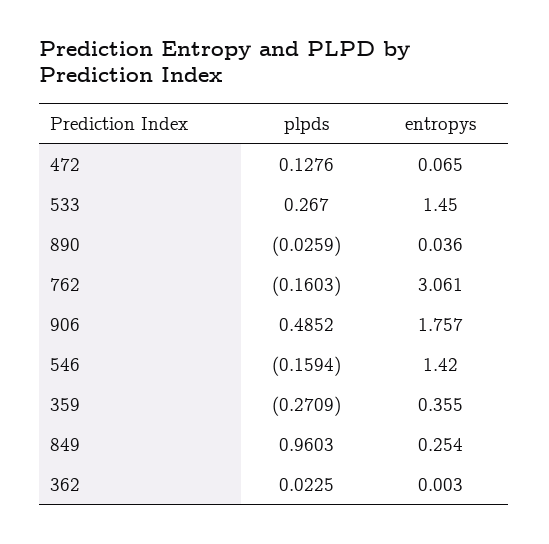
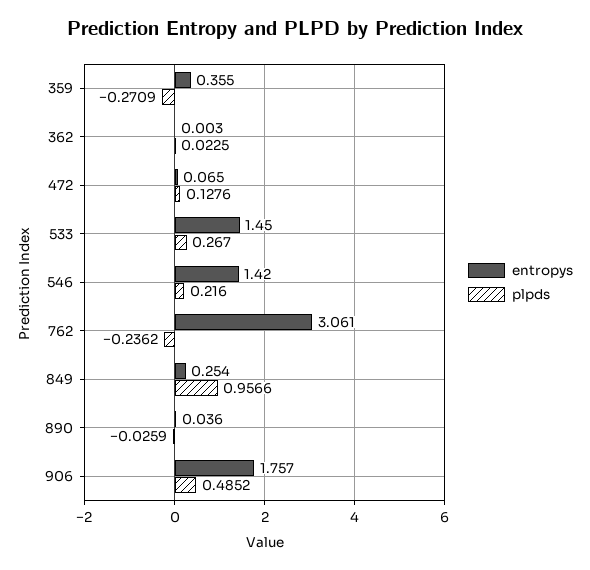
  {
    "plpds": {
      "472": 0.1276,
      "533": 0.267,
      "890": -0.0259,
-     "762": -0.1603,
+     "762": -0.2362,
      "906": 0.4852,
-     "546": -0.1594,
+     "546": 0.216,
      "359": -0.2709,
-     "849": 0.9603,
+     "849": 0.9566,
      "362": 0.0225
    },
    "entropys": {
      "472": 0.065,
      "533": 1.45,
      "890": 0.036,
      "762": 3.061,
      "906": 1.757,
      "546": 1.42,
      "359": 0.355,
      "849": 0.254,
      "362": 0.003
    }
  }

